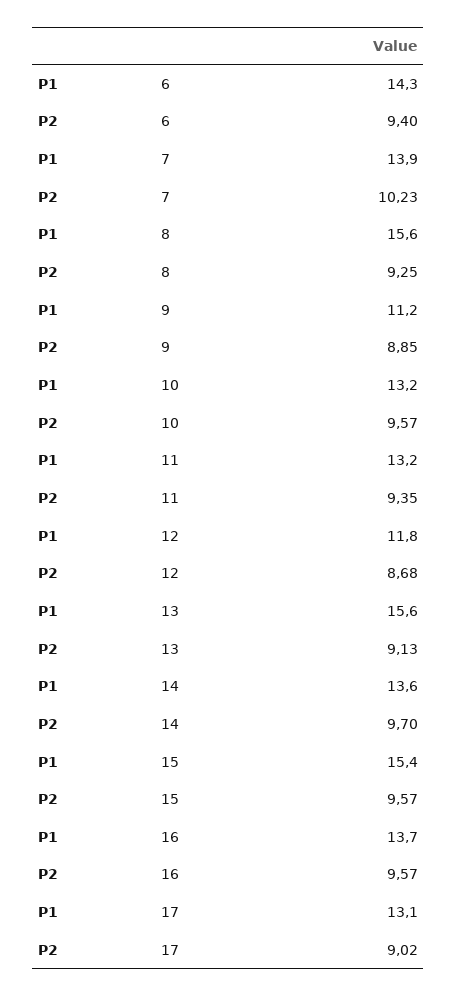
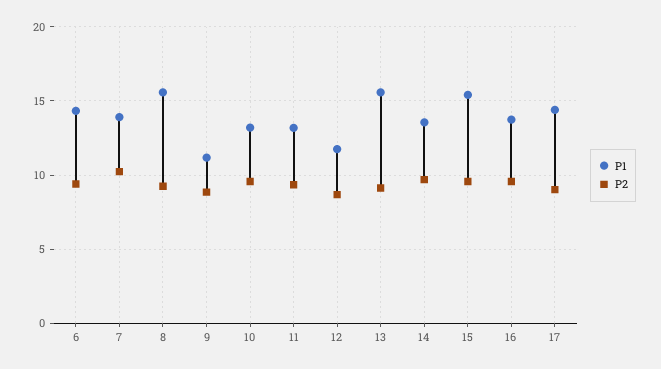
  {
    "P1": {
      "6": 14.3,
      "7": 13.9,
      "8": 15.6,
      "9": 11.2,
      "10": 13.2,
      "11": 13.2,
      "12": 11.8,
      "13": 15.6,
      "14": 13.6,
      "15": 15.4,
      "16": 13.7,
-     "17": 13.1
+     "17": 14.5
    },
    "P2": {
      "6": 9.4,
      "7": 10.23,
      "8": 9.25,
      "9": 8.85,
      "10": 9.57,
      "11": 9.35,
      "12": 8.68,
      "13": 9.13,
      "14": 9.7,
      "15": 9.57,
      "16": 9.57,
      "17": 9.02
    }
  }

